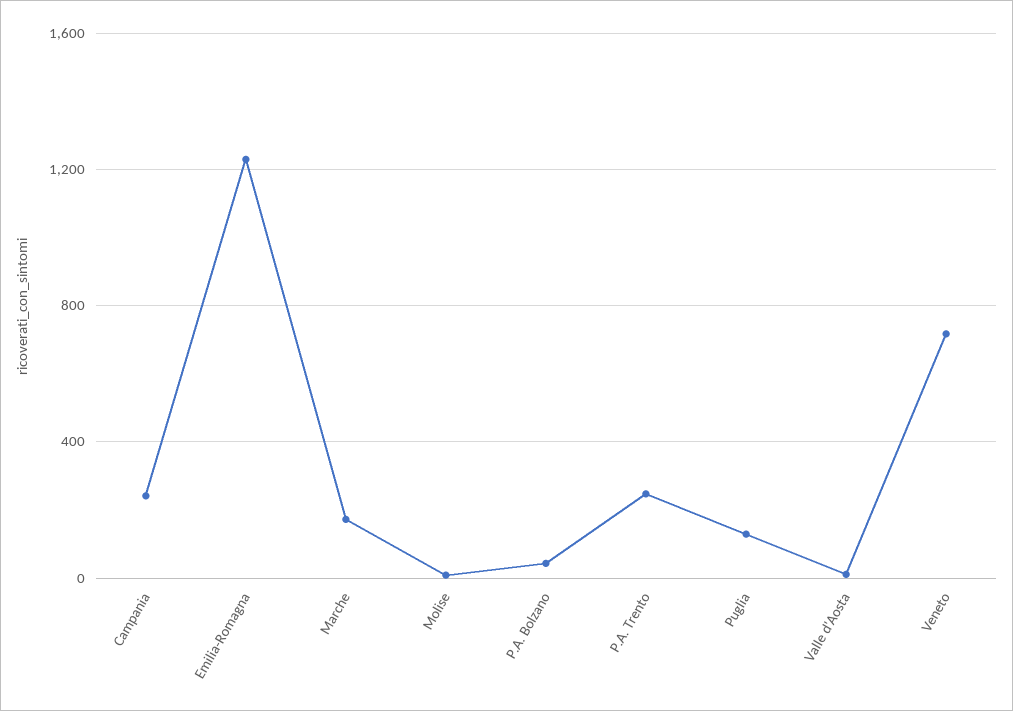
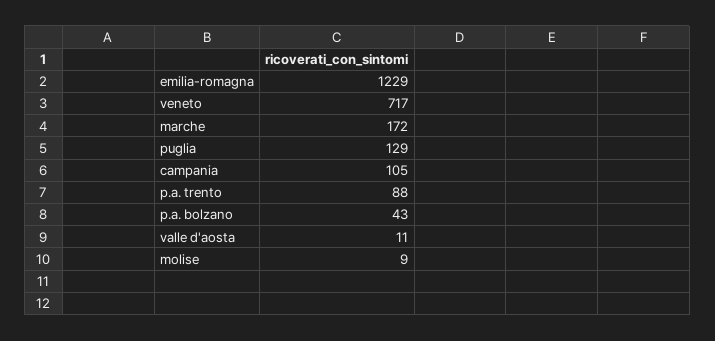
  {
-   "Campania": 250,
+   "Campania": 105,
    "Emilia-Romagna": 1229,
    "Marche": 172,
    "Molise": 9,
    "P.A. Bolzano": 43,
-   "P.A. Trento": 250,
+   "P.A. Trento": 88,
    "Puglia": 129,
    "Valle d'Aosta": 11,
    "Veneto": 717
  }

